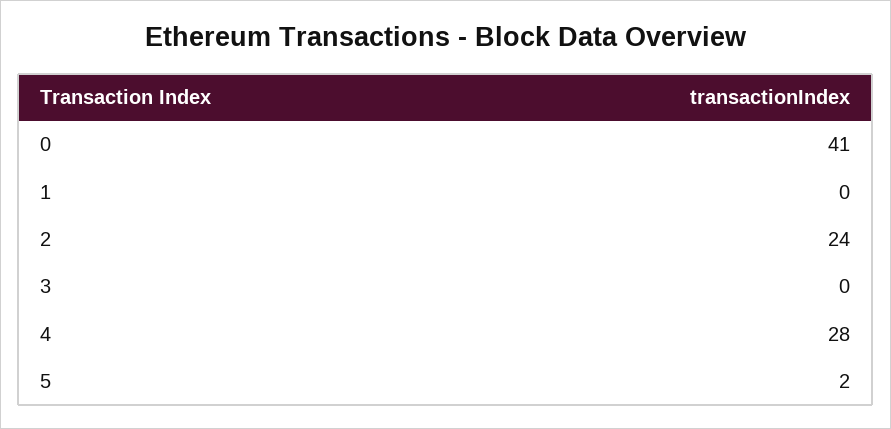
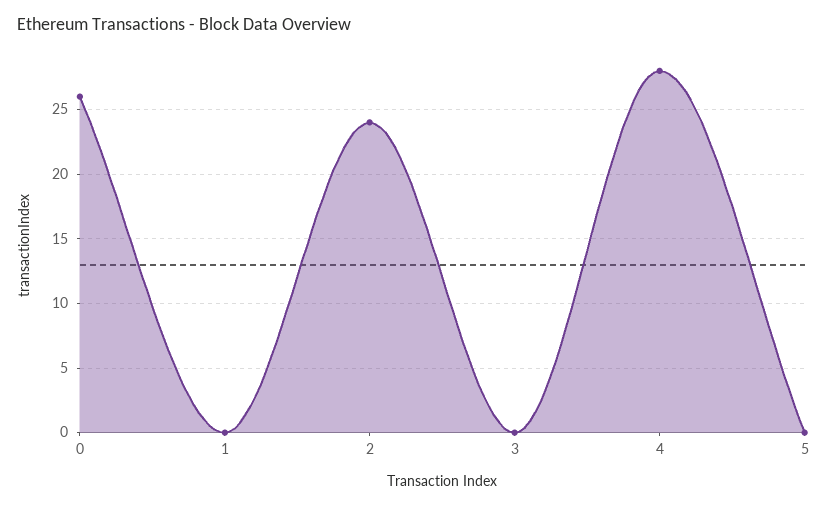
  {
-   "0": 41,
+   "0": 26,
    "1": 0,
    "2": 24,
    "3": 0,
    "4": 28,
-   "5": 2
+   "5": 0
  }

